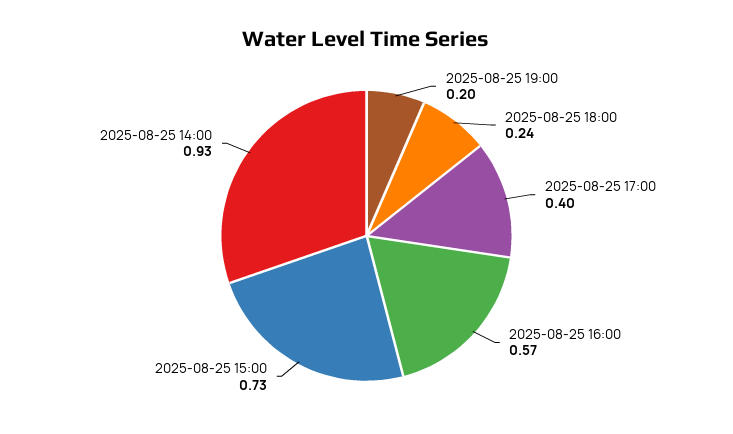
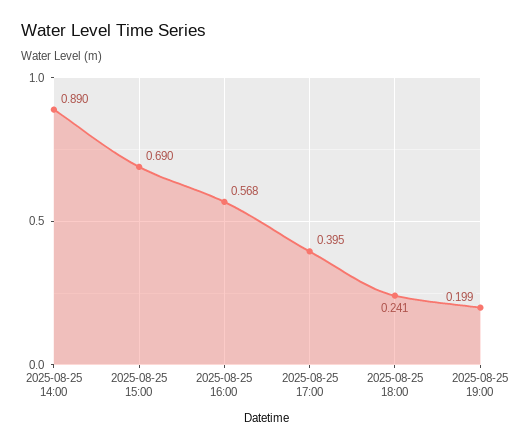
  {
    "2025-08-25 19:00": 0.199,
    "2025-08-25 18:00": 0.241,
    "2025-08-25 17:00": 0.395,
    "2025-08-25 16:00": 0.568,
-   "2025-08-25 15:00": 0.73,
+   "2025-08-25 15:00": 0.69,
-   "2025-08-25 14:00": 0.93
+   "2025-08-25 14:00": 0.89
  }

